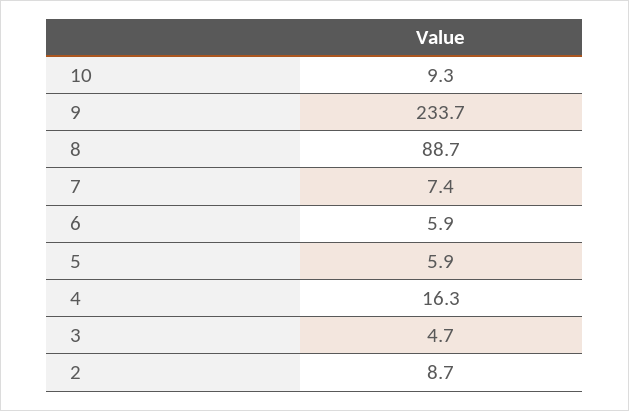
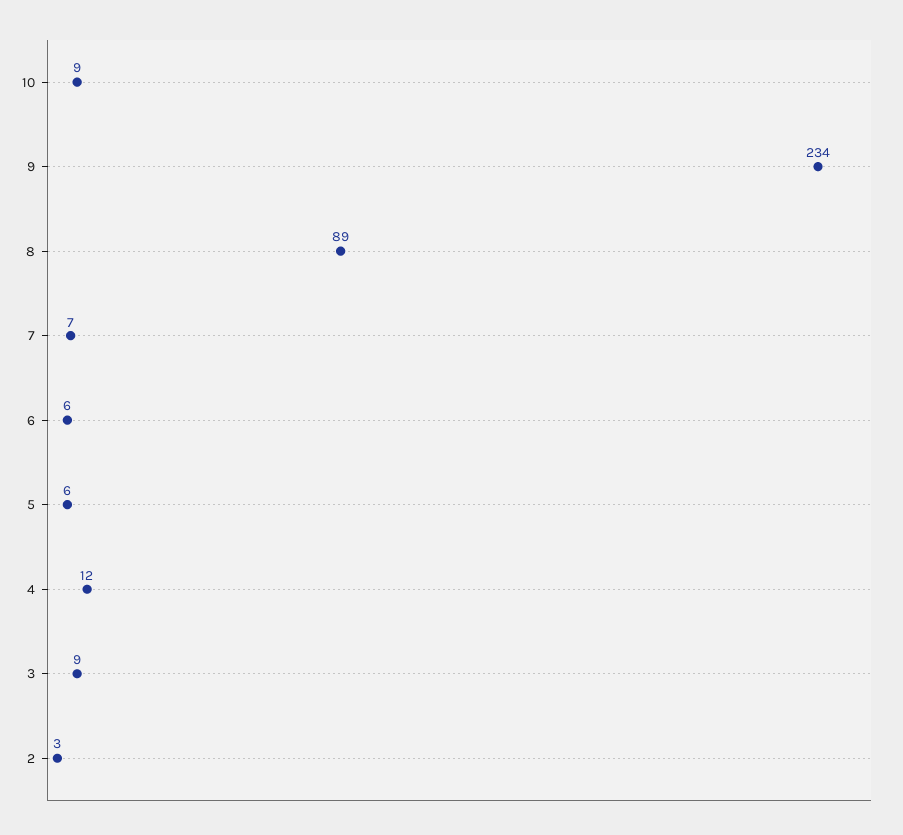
  {
    "10": 9.3,
    "9": 233.7,
    "8": 88.7,
    "7": 7.4,
    "6": 5.9,
    "5": 5.9,
-   "4": 16.3,
+   "4": 12,
-   "3": 4.7,
+   "3": 9,
-   "2": 8.7
+   "2": 3
  }

